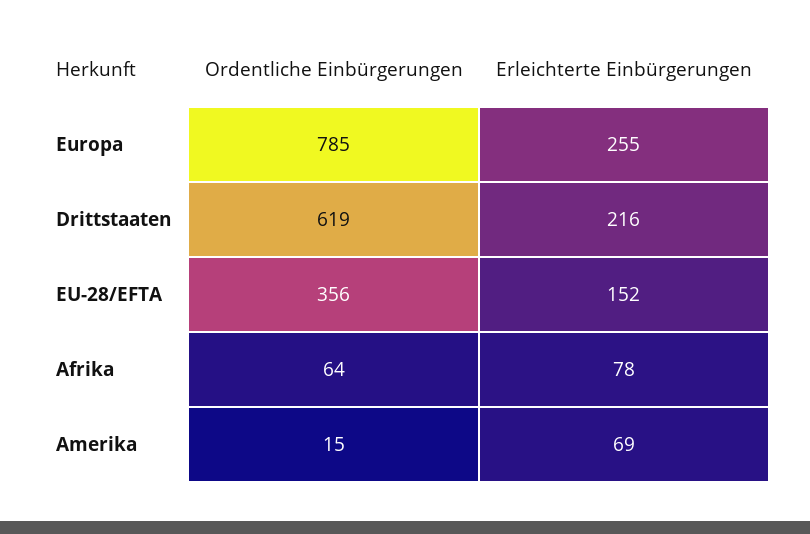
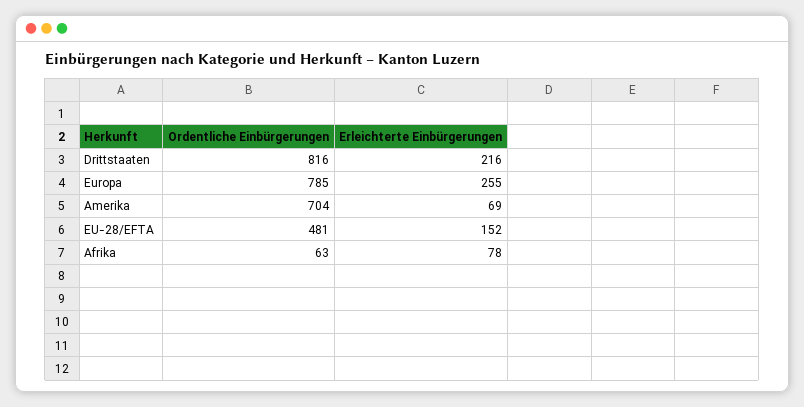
  {
    "Ordentliche Einbürgerungen": {
      "Europa": 785,
-     "Drittstaaten": 619,
+     "Drittstaaten": 816,
-     "EU-28/EFTA": 356,
+     "EU-28/EFTA": 481,
-     "Afrika": 64,
+     "Afrika": 63,
-     "Amerika": 15
+     "Amerika": 704
    },
    "Erleichterte Einbürgerungen": {
      "Europa": 255,
      "Drittstaaten": 216,
      "EU-28/EFTA": 152,
      "Afrika": 78,
      "Amerika": 69
    }
  }

